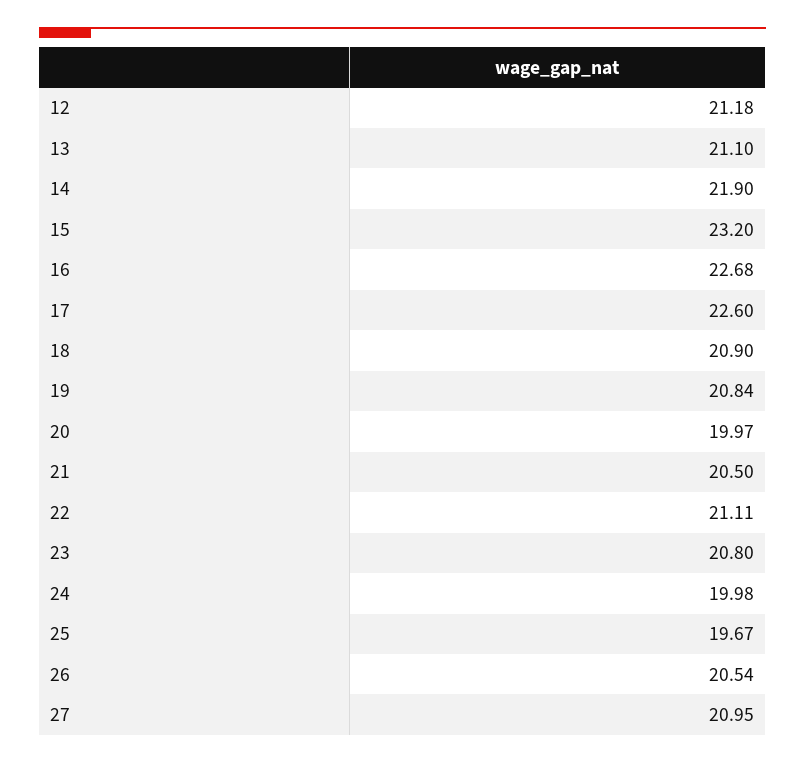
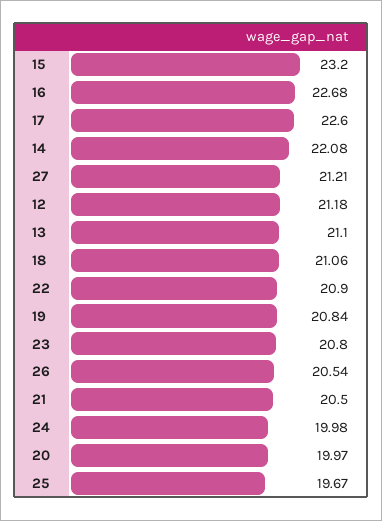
  {
    "12": 21.18,
    "13": 21.1,
-   "14": 21.9,
+   "14": 22.08,
    "15": 23.2,
    "16": 22.68,
    "17": 22.6,
-   "18": 20.9,
+   "18": 21.06,
    "19": 20.84,
    "20": 19.97,
    "21": 20.5,
-   "22": 21.11,
+   "22": 20.9,
    "23": 20.8,
    "24": 19.98,
    "25": 19.67,
    "26": 20.54,
-   "27": 20.95
+   "27": 21.21
  }

